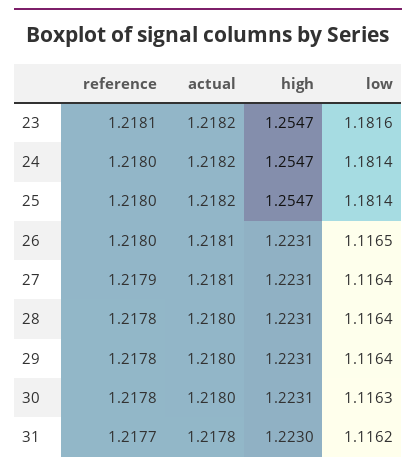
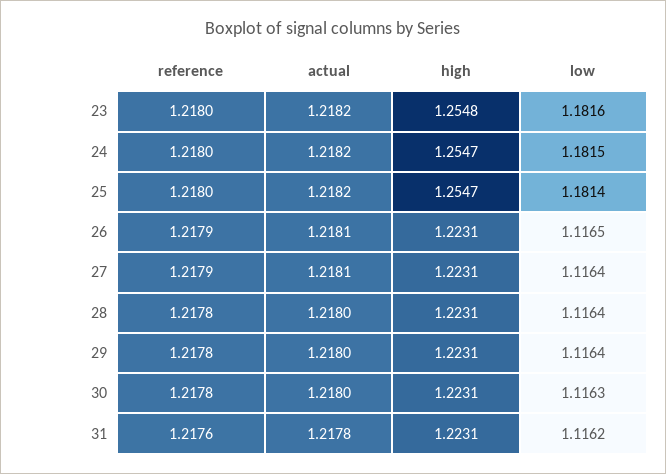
  {
    "reference": {
-     "23": 1.2181,
+     "23": 1.218,
      "24": 1.218,
      "25": 1.218,
-     "26": 1.218,
+     "26": 1.2179,
      "27": 1.2179,
      "28": 1.2178,
      "29": 1.2178,
      "30": 1.2178,
-     "31": 1.2177
+     "31": 1.2176
    },
    "actual": {
      "23": 1.2182,
      "24": 1.2182,
      "25": 1.2182,
      "26": 1.2181,
      "27": 1.2181,
      "28": 1.218,
      "29": 1.218,
      "30": 1.218,
      "31": 1.2178
    },
    "high": {
-     "23": 1.2547,
+     "23": 1.2548,
      "24": 1.2547,
      "25": 1.2547,
      "26": 1.2231,
      "27": 1.2231,
      "28": 1.2231,
      "29": 1.2231,
      "30": 1.2231,
-     "31": 1.223
+     "31": 1.2231
    },
    "low": {
      "23": 1.1816,
-     "24": 1.1814,
+     "24": 1.1815,
      "25": 1.1814,
      "26": 1.1165,
      "27": 1.1164,
      "28": 1.1164,
      "29": 1.1164,
      "30": 1.1163,
      "31": 1.1162
    }
  }

